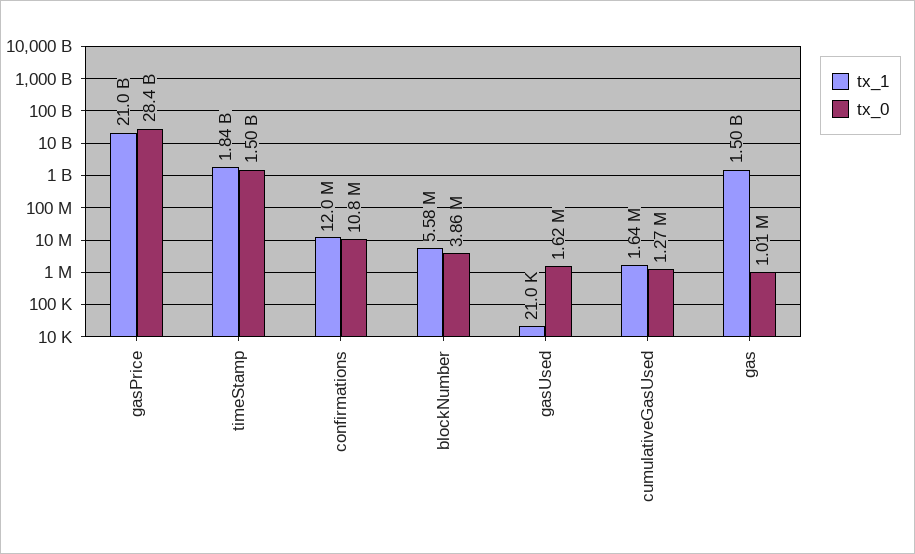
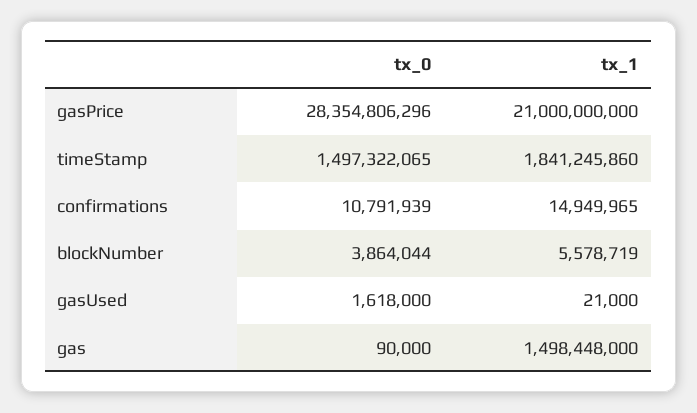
  {
    "tx_1": {
      "gasPrice": 21000000000,
      "timeStamp": 1841245860,
-     "confirmations": 12000000,
+     "confirmations": 14949965,
      "blockNumber": 5578719,
      "gasUsed": 21000,
-     "cumulativeGasUsed": 1640000,
      "gas": 1498448000
    },
    "tx_0": {
      "gasPrice": 28354806296,
      "timeStamp": 1497322065,
      "confirmations": 10791939,
      "blockNumber": 3864044,
      "gasUsed": 1618000,
-     "cumulativeGasUsed": 1270000,
-     "gas": 1010000
+     "gas": 90000
    }
  }

